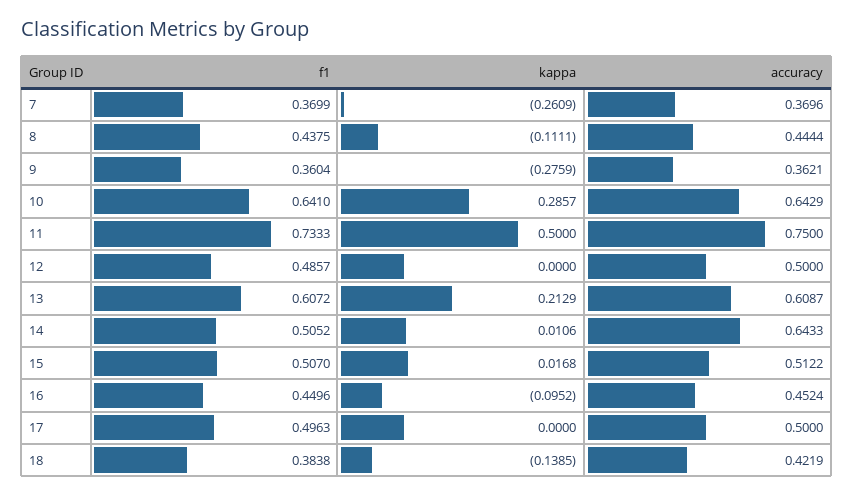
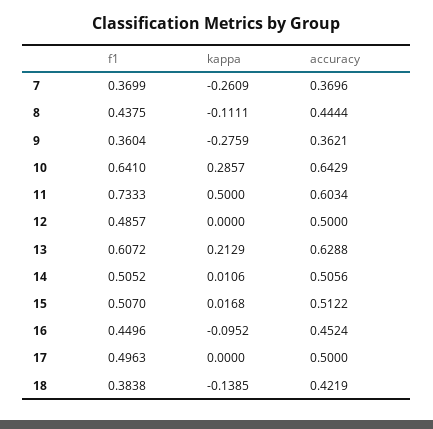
  {
    "f1": {
      "7": 0.3699,
      "8": 0.4375,
      "9": 0.3604,
      "10": 0.641,
      "11": 0.7333,
      "12": 0.4857,
      "13": 0.6072,
      "14": 0.5052,
      "15": 0.507,
      "16": 0.4496,
      "17": 0.4963,
      "18": 0.3838
    },
    "kappa": {
      "7": -0.2609,
      "8": -0.1111,
      "9": -0.2759,
      "10": 0.2857,
      "11": 0.5,
      "12": 0,
      "13": 0.2129,
      "14": 0.0106,
      "15": 0.0168,
      "16": -0.0952,
      "17": 0,
      "18": -0.1385
    },
    "accuracy": {
      "7": 0.3696,
      "8": 0.4444,
      "9": 0.3621,
      "10": 0.6429,
-     "11": 0.75,
+     "11": 0.6034,
      "12": 0.5,
-     "13": 0.6087,
+     "13": 0.6288,
-     "14": 0.6433,
+     "14": 0.5056,
      "15": 0.5122,
      "16": 0.4524,
      "17": 0.5,
      "18": 0.4219
    }
  }

